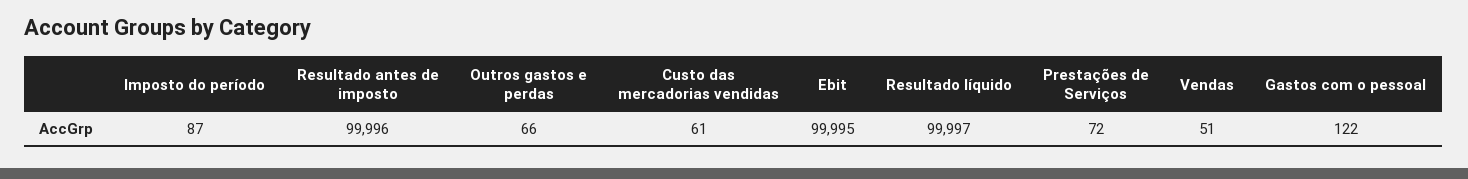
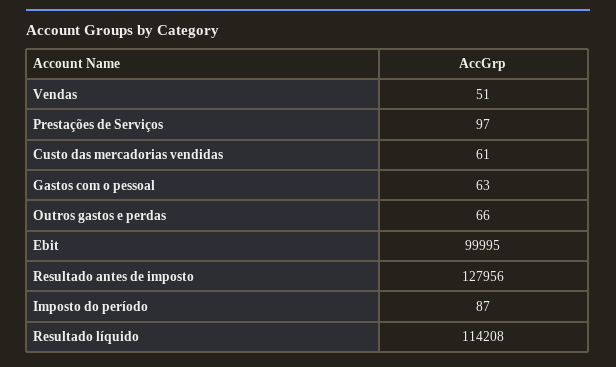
  {
    "Imposto do período": 87,
-   "Resultado antes de imposto": 99996,
+   "Resultado antes de imposto": 127956,
    "Outros gastos e perdas": 66,
    "Custo das mercadorias vendidas": 61,
    "Ebit": 99995,
-   "Resultado líquido": 99997,
+   "Resultado líquido": 114208,
-   "Prestações de Serviços": 72,
+   "Prestações de Serviços": 97,
    "Vendas": 51,
-   "Gastos com o pessoal": 122
+   "Gastos com o pessoal": 63
  }

